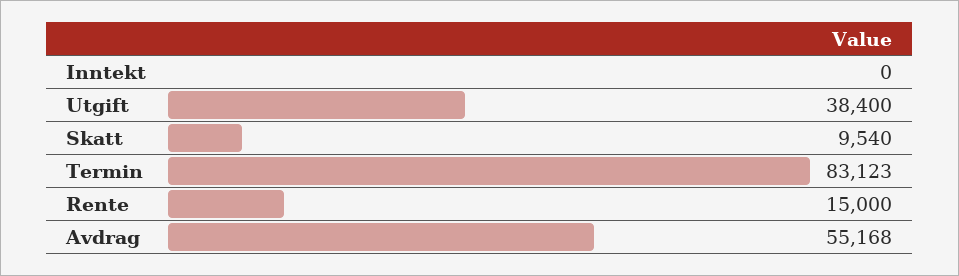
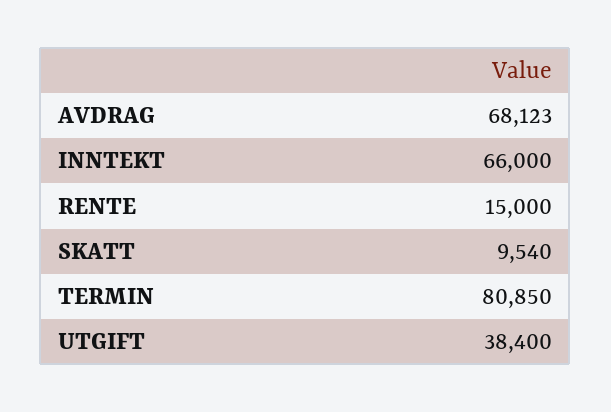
  {
-   "Inntekt": 0,
+   "Inntekt": 66000,
    "Utgift": 38400,
    "Skatt": 9540,
-   "Termin": 83123,
+   "Termin": 80850,
    "Rente": 15000,
-   "Avdrag": 55168
+   "Avdrag": 68123
  }

